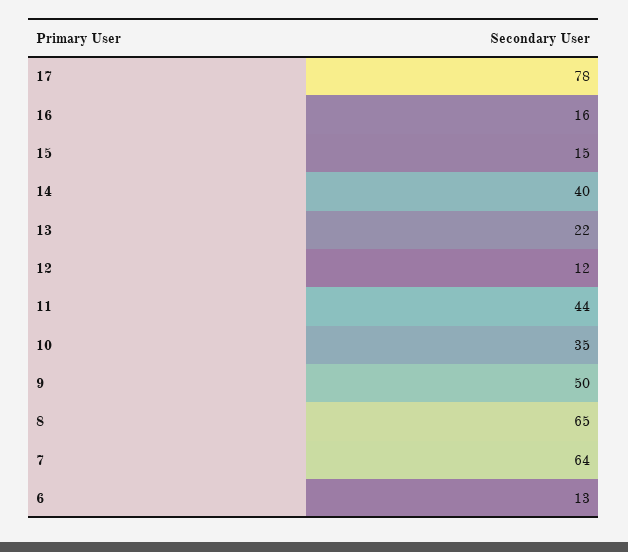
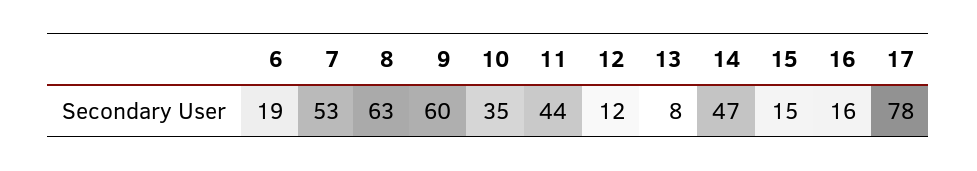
  {
    "17": 78,
    "16": 16,
    "15": 15,
-   "14": 40,
+   "14": 47,
-   "13": 22,
+   "13": 8,
    "12": 12,
    "11": 44,
    "10": 35,
-   "9": 50,
+   "9": 60,
-   "8": 65,
+   "8": 63,
-   "7": 64,
+   "7": 53,
-   "6": 13
+   "6": 19
  }

